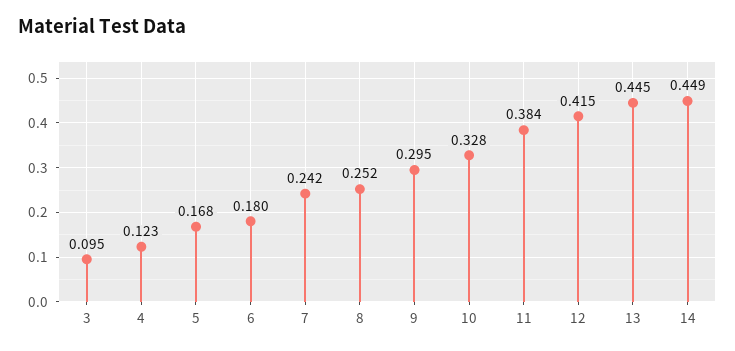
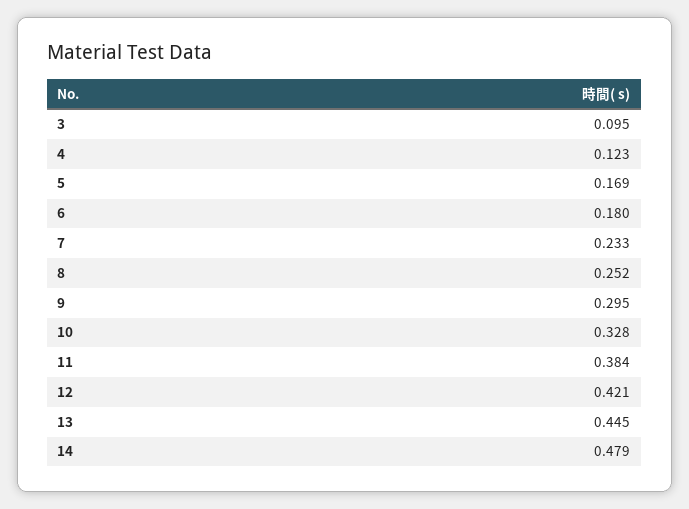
  {
    "3": 0.095,
    "4": 0.123,
-   "5": 0.168,
+   "5": 0.169,
    "6": 0.18,
-   "7": 0.242,
+   "7": 0.233,
    "8": 0.252,
    "9": 0.295,
    "10": 0.328,
    "11": 0.384,
-   "12": 0.415,
+   "12": 0.421,
    "13": 0.445,
-   "14": 0.449
+   "14": 0.479
  }

